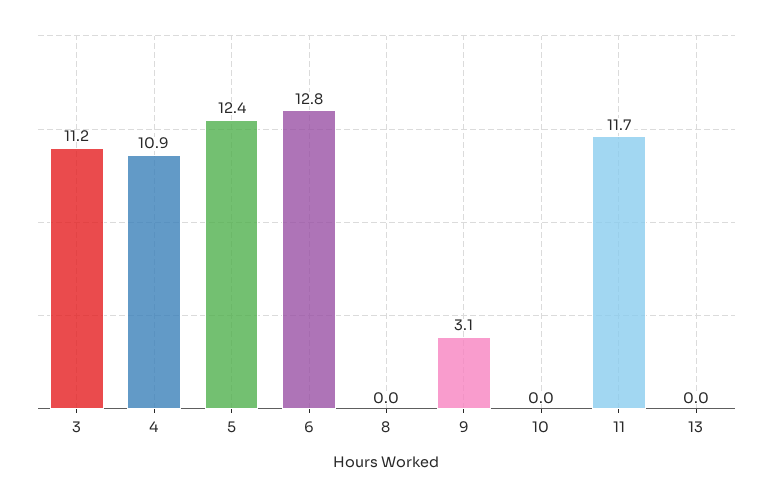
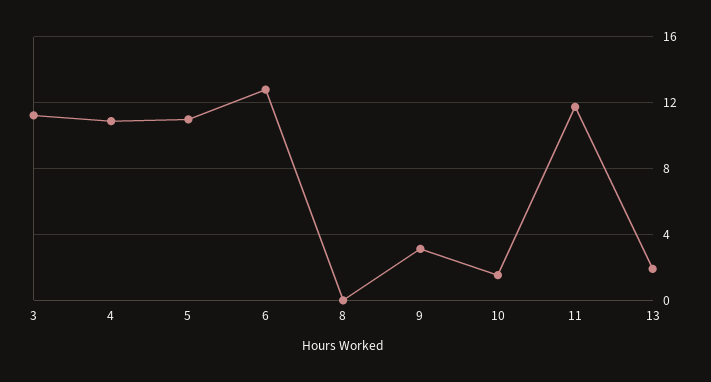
  {
    "3": 11.2,
    "4": 10.9,
-   "5": 12.4,
+   "5": 11,
    "6": 12.8,
    "8": 0,
    "9": 3.1,
-   "10": 0,
+   "10": 1.5,
    "11": 11.7,
-   "13": 0
+   "13": 2
  }

